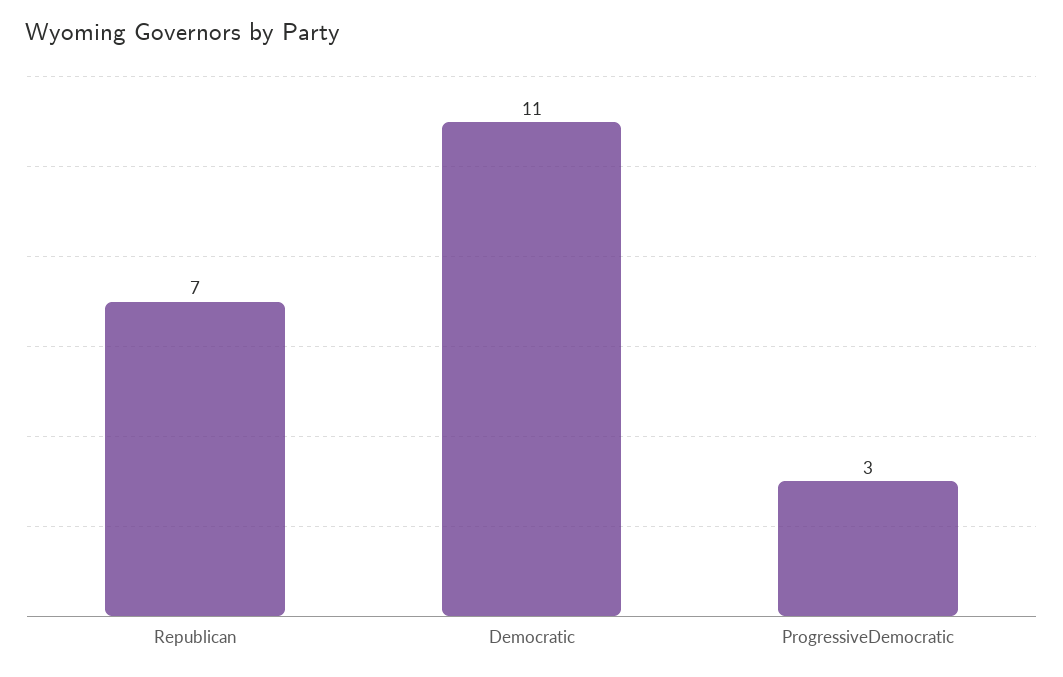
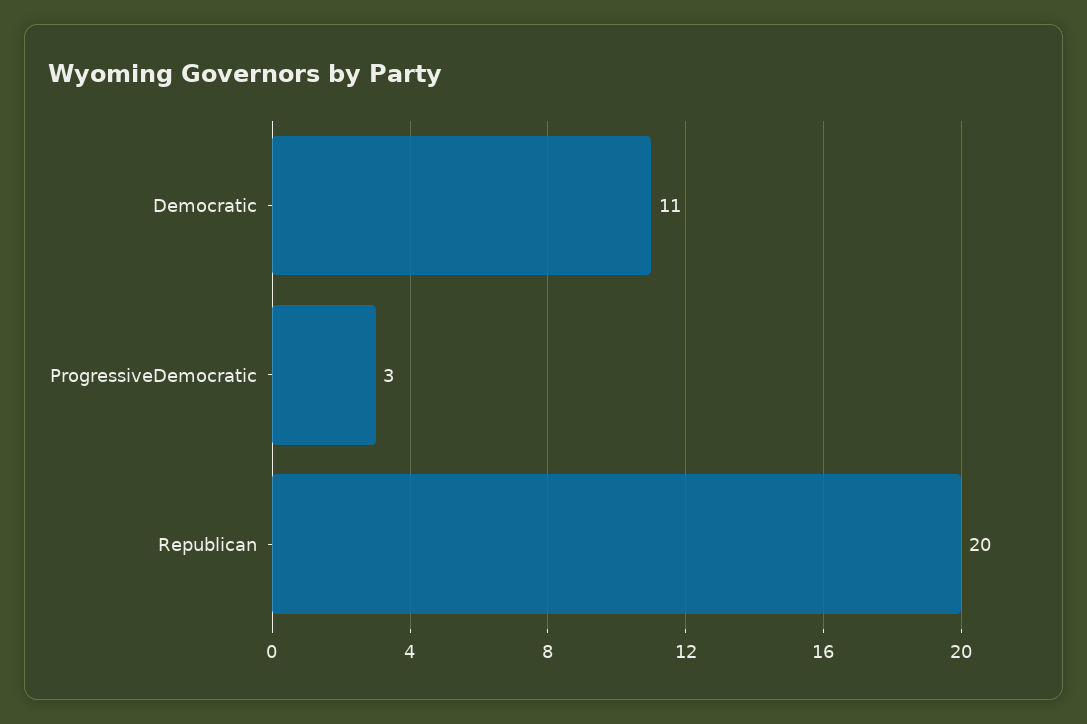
  {
-   "Republican": 7,
+   "Republican": 20,
    "Democratic": 11,
    "ProgressiveDemocratic": 3
  }

